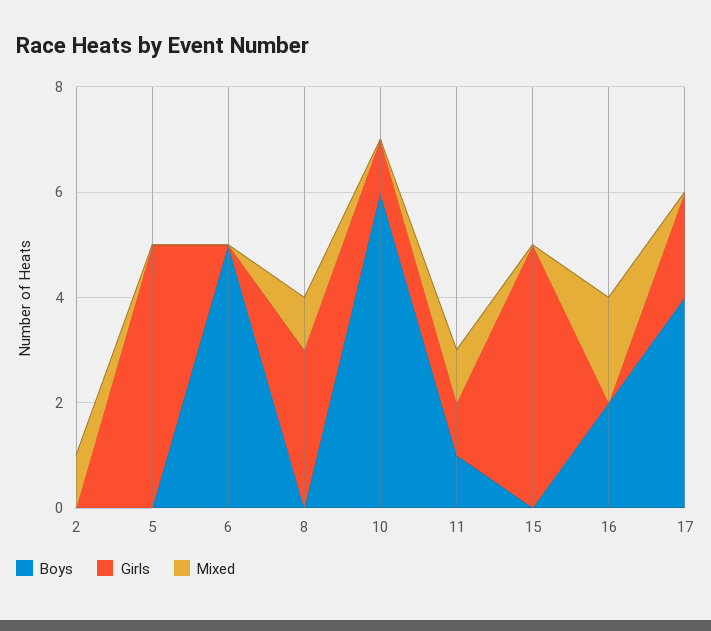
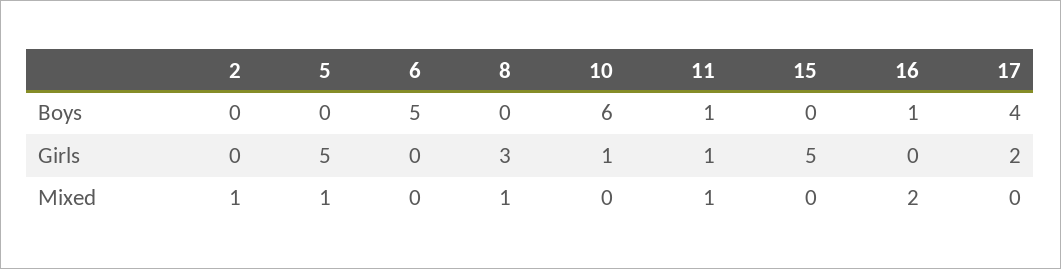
  {
    "Boys": {
      "2": 0,
      "5": 0,
      "6": 5,
      "8": 0,
      "10": 6,
      "11": 1,
      "15": 0,
-     "16": 2,
+     "16": 1,
      "17": 4
    },
    "Girls": {
      "2": 0,
      "5": 5,
      "6": 0,
      "8": 3,
      "10": 1,
      "11": 1,
      "15": 5,
      "16": 0,
      "17": 2
    },
    "Mixed": {
      "2": 1,
-     "5": 0,
+     "5": 1,
      "6": 0,
      "8": 1,
      "10": 0,
      "11": 1,
      "15": 0,
      "16": 2,
      "17": 0
    }
  }

